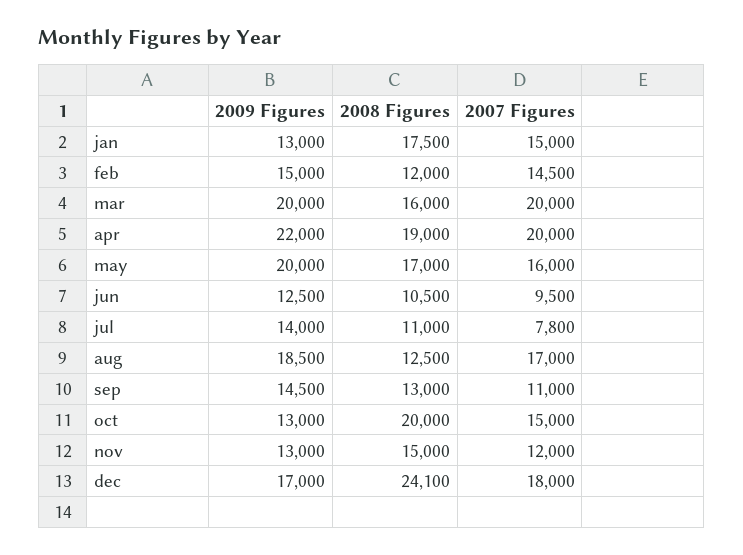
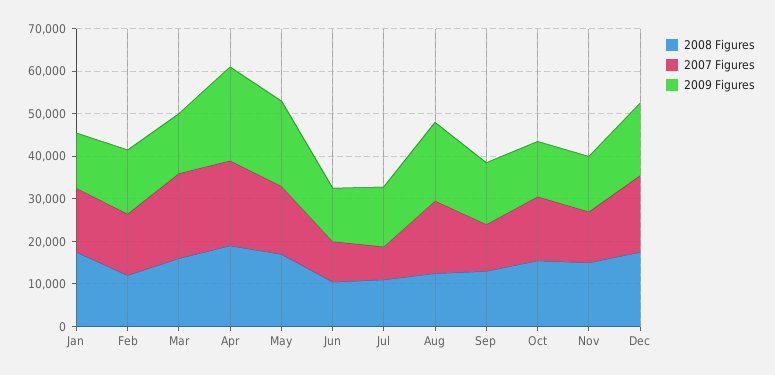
  {
    "2009 Figures": {
      "jan": 13000,
      "feb": 15000,
-     "mar": 20000,
+     "mar": 14000,
      "apr": 22000,
      "may": 20000,
      "jun": 12500,
      "jul": 14000,
      "aug": 18500,
      "sep": 14500,
      "oct": 13000,
      "nov": 13000,
      "dec": 17000
    },
    "2008 Figures": {
      "jan": 17500,
      "feb": 12000,
      "mar": 16000,
      "apr": 19000,
      "may": 17000,
      "jun": 10500,
      "jul": 11000,
      "aug": 12500,
      "sep": 13000,
-     "oct": 20000,
+     "oct": 16000,
      "nov": 15000,
-     "dec": 24100
+     "dec": 18000
    },
    "2007 Figures": {
      "jan": 15000,
      "feb": 14500,
      "mar": 20000,
      "apr": 20000,
      "may": 16000,
      "jun": 9500,
      "jul": 7800,
      "aug": 17000,
      "sep": 11000,
      "oct": 15000,
      "nov": 12000,
      "dec": 18000
    }
  }

